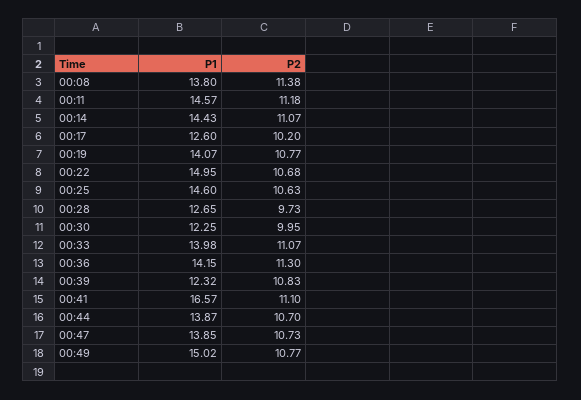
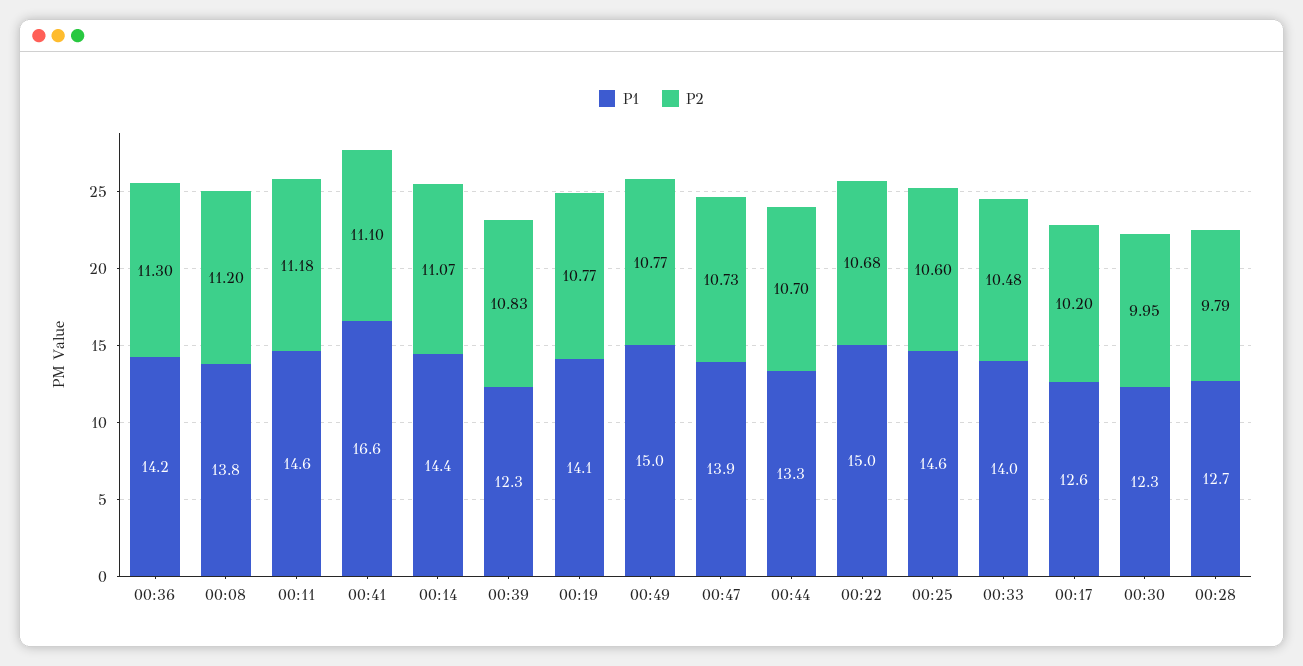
  {
    "P1": {
      "00:08": 13.8,
      "00:11": 14.57,
      "00:14": 14.43,
      "00:17": 12.6,
      "00:19": 14.07,
      "00:22": 14.95,
      "00:25": 14.6,
      "00:28": 12.65,
      "00:30": 12.25,
      "00:33": 13.98,
      "00:36": 14.15,
      "00:39": 12.32,
      "00:41": 16.57,
-     "00:44": 13.87,
+     "00:44": 13.3,
      "00:47": 13.85,
      "00:49": 15.02
    },
    "P2": {
-     "00:08": 11.38,
+     "00:08": 11.2,
      "00:11": 11.18,
      "00:14": 11.07,
      "00:17": 10.2,
      "00:19": 10.77,
      "00:22": 10.68,
-     "00:25": 10.63,
+     "00:25": 10.6,
-     "00:28": 9.73,
+     "00:28": 9.79,
      "00:30": 9.95,
-     "00:33": 11.07,
+     "00:33": 10.48,
      "00:36": 11.3,
      "00:39": 10.83,
      "00:41": 11.1,
      "00:44": 10.7,
      "00:47": 10.73,
      "00:49": 10.77
    }
  }

